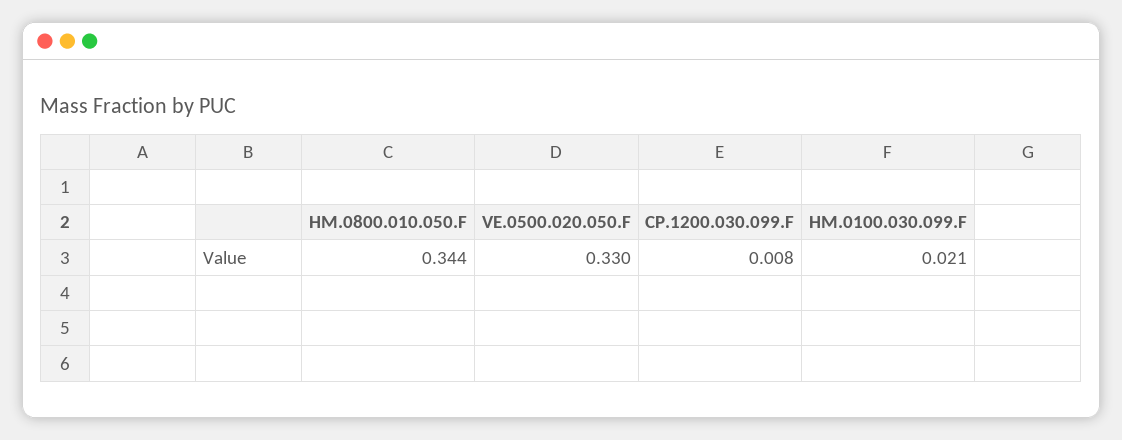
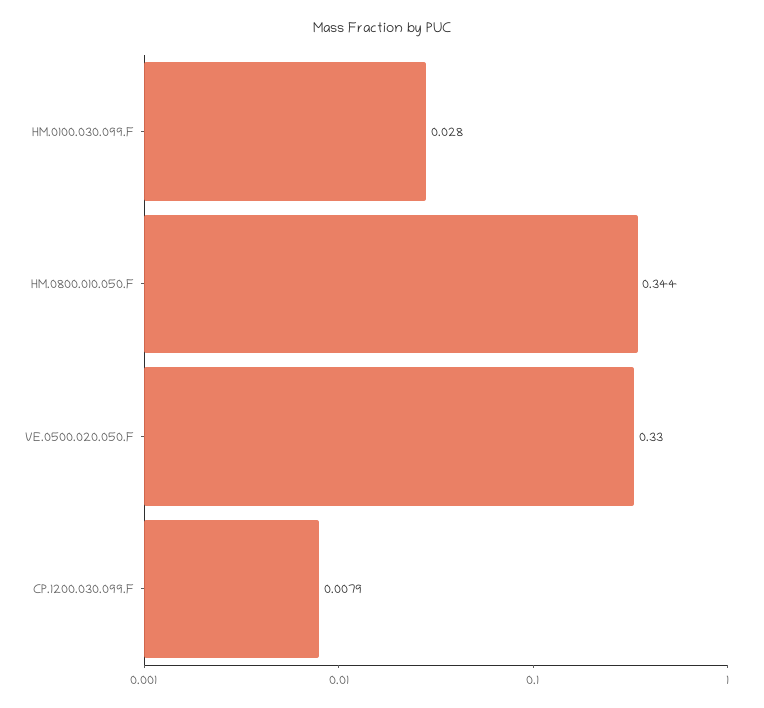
  {
    "HM.0800.010.050.F": 0.344,
    "VE.0500.020.050.F": 0.33,
    "CP.1200.030.099.F": 0.0079,
-   "HM.0100.030.099.F": 0.021
+   "HM.0100.030.099.F": 0.028
  }

